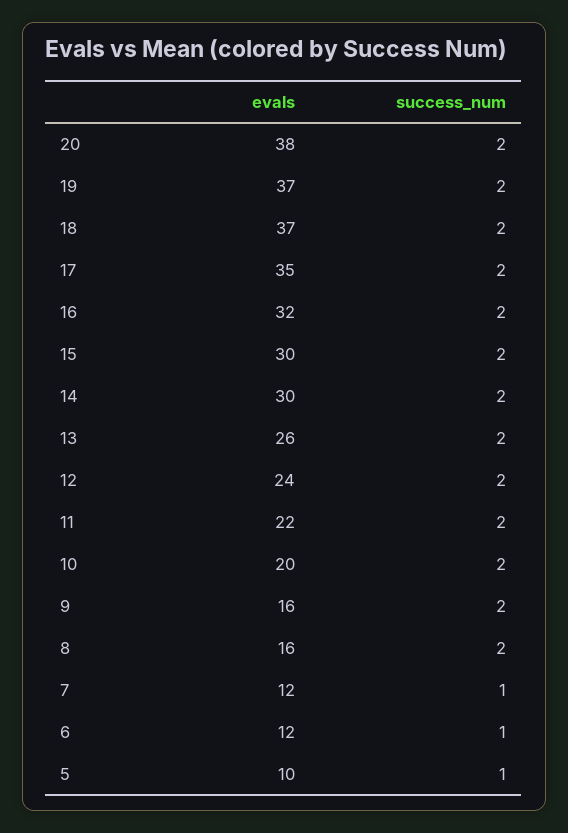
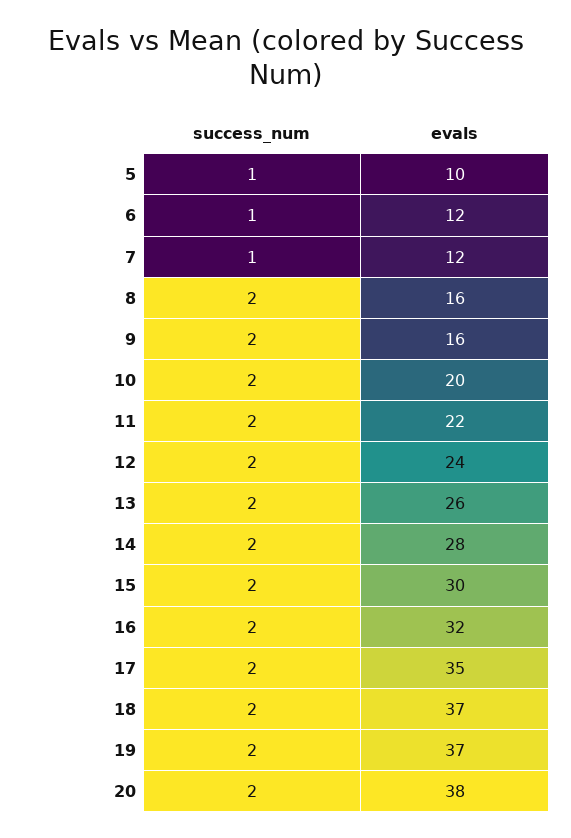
  {
    "evals": {
      "20": 38,
      "19": 37,
      "18": 37,
      "17": 35,
      "16": 32,
      "15": 30,
-     "14": 30,
+     "14": 28,
      "13": 26,
      "12": 24,
      "11": 22,
      "10": 20,
      "9": 16,
      "8": 16,
      "7": 12,
      "6": 12,
      "5": 10
    },
    "success_num": {
      "20": 2,
      "19": 2,
      "18": 2,
      "17": 2,
      "16": 2,
      "15": 2,
      "14": 2,
      "13": 2,
      "12": 2,
      "11": 2,
      "10": 2,
      "9": 2,
      "8": 2,
      "7": 1,
      "6": 1,
      "5": 1
    }
  }

